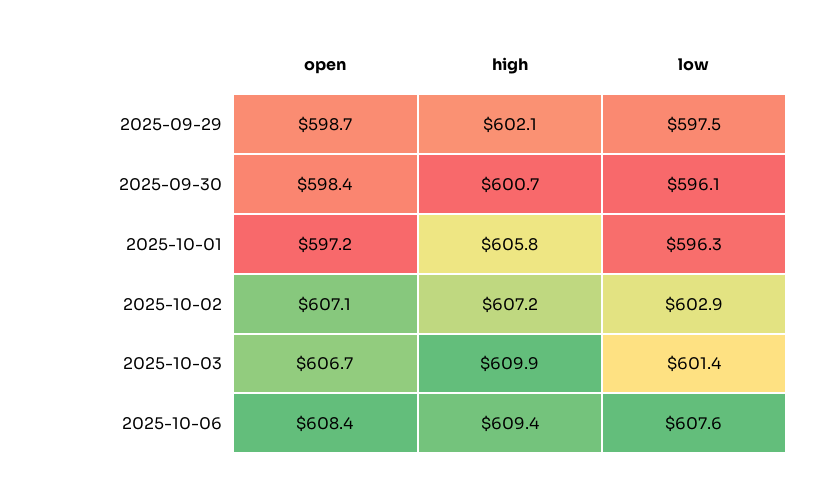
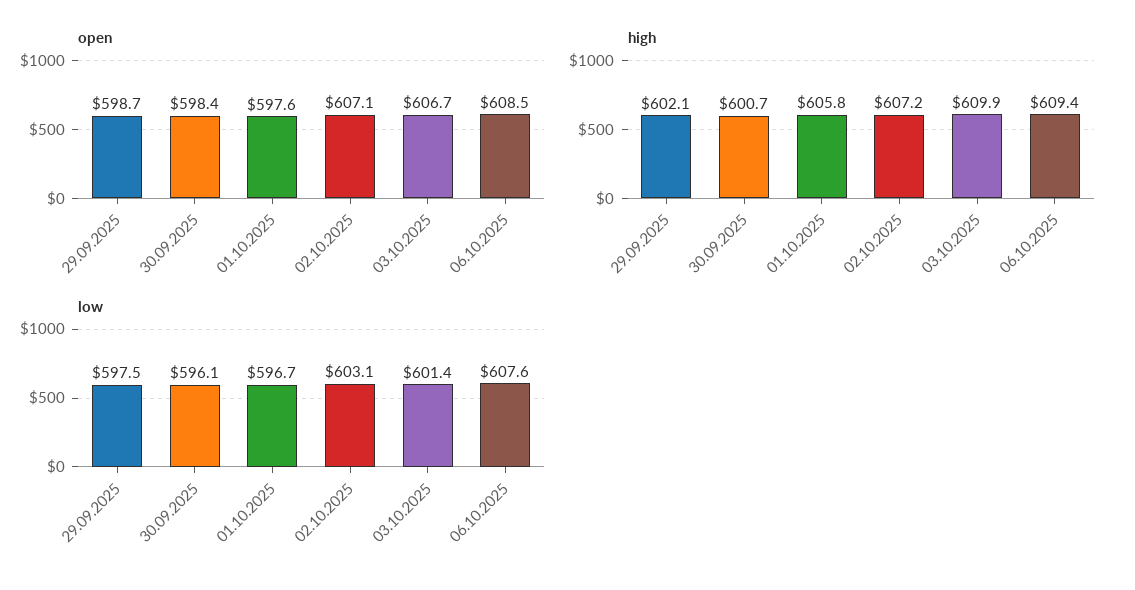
  {
    "open": {
      "2025-09-29": 598.7,
      "2025-09-30": 598.4,
-     "2025-10-01": 597.2,
+     "2025-10-01": 597.6,
      "2025-10-02": 607.1,
      "2025-10-03": 606.7,
-     "2025-10-06": 608.4
+     "2025-10-06": 608.5
    },
    "high": {
      "2025-09-29": 602.1,
      "2025-09-30": 600.7,
      "2025-10-01": 605.8,
      "2025-10-02": 607.2,
      "2025-10-03": 609.9,
      "2025-10-06": 609.4
    },
    "low": {
      "2025-09-29": 597.5,
      "2025-09-30": 596.1,
-     "2025-10-01": 596.3,
+     "2025-10-01": 596.7,
-     "2025-10-02": 602.9,
+     "2025-10-02": 603.1,
      "2025-10-03": 601.4,
      "2025-10-06": 607.6
    }
  }

